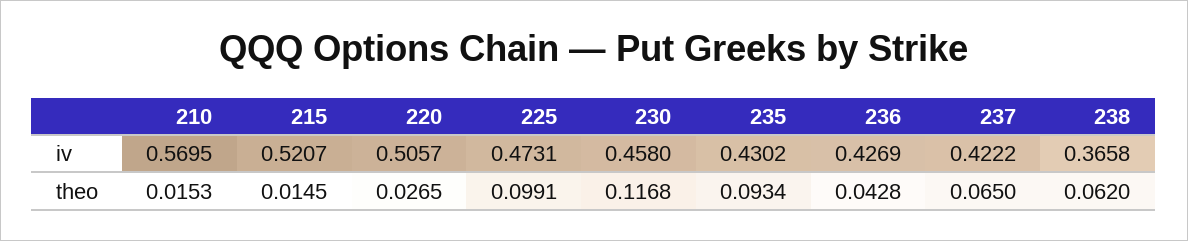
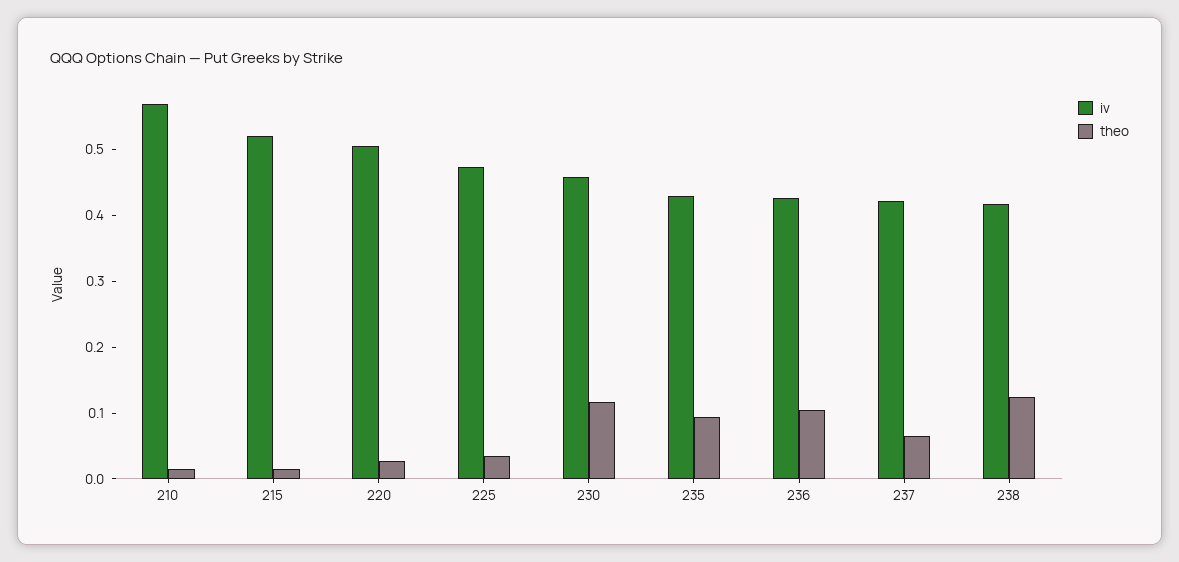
  {
    "iv": {
      "210": 0.5695,
      "215": 0.5207,
      "220": 0.5057,
      "225": 0.4731,
      "230": 0.458,
      "235": 0.4302,
      "236": 0.4269,
      "237": 0.4222,
-     "238": 0.3658
+     "238": 0.42
    },
    "theo": {
      "210": 0.0153,
      "215": 0.0145,
      "220": 0.0265,
-     "225": 0.0991,
+     "225": 0.04,
      "230": 0.1168,
      "235": 0.0934,
-     "236": 0.0428,
+     "236": 0.1,
      "237": 0.065,
-     "238": 0.062
+     "238": 0.12
    }
  }

